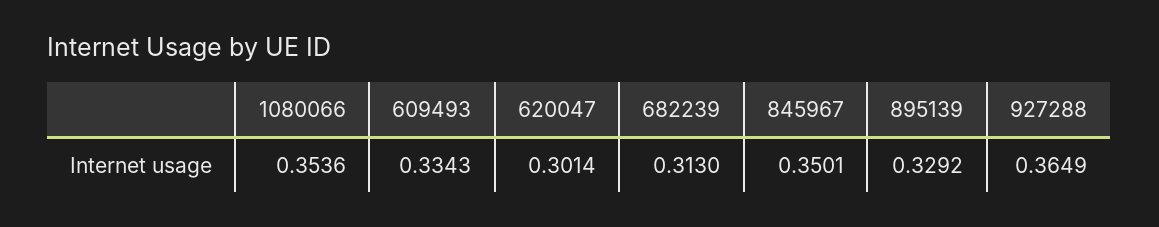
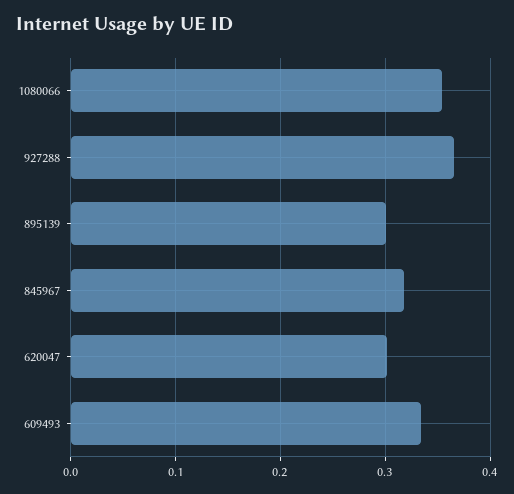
  {
    "1080066": 0.3536,
    "609493": 0.3343,
    "620047": 0.3014,
-   "682239": 0.313,
-   "845967": 0.3501,
+   "845967": 0.32,
-   "895139": 0.3292,
+   "895139": 0.3,
    "927288": 0.3649
  }

